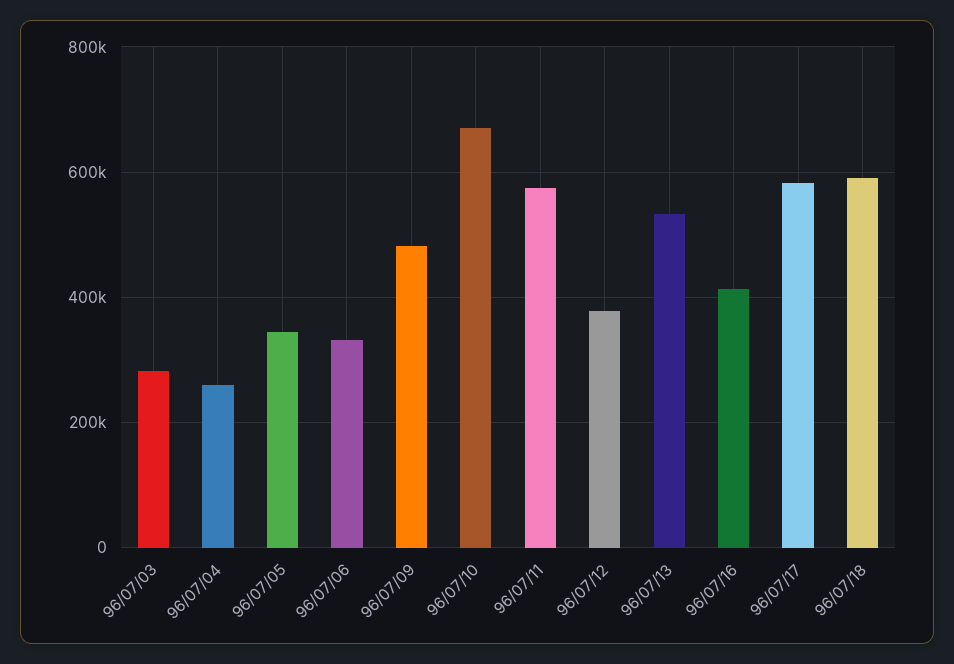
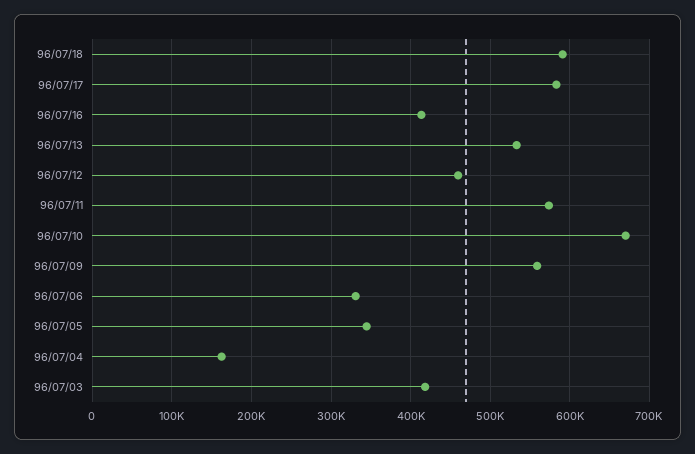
  {
-   "96/07/03": 280000,
+   "96/07/03": 420000,
-   "96/07/04": 260000,
+   "96/07/04": 160000,
    "96/07/05": 340000,
    "96/07/06": 330000,
-   "96/07/09": 480000,
+   "96/07/09": 560000,
    "96/07/10": 670000,
    "96/07/11": 570000,
-   "96/07/12": 380000,
+   "96/07/12": 460000,
    "96/07/13": 530000,
    "96/07/16": 410000,
    "96/07/17": 580000,
    "96/07/18": 590000
  }

